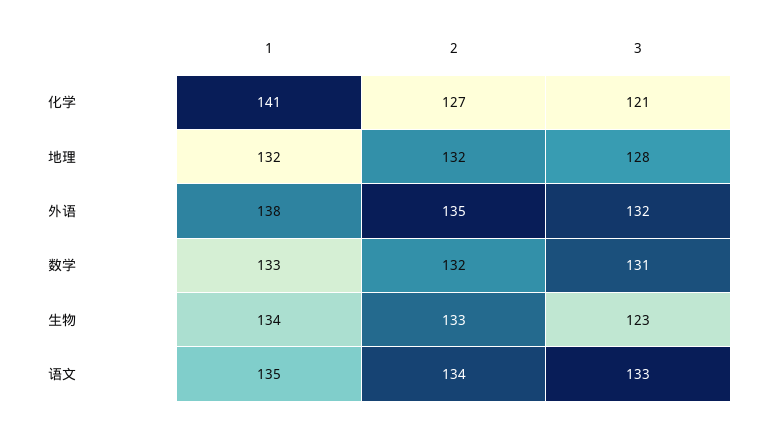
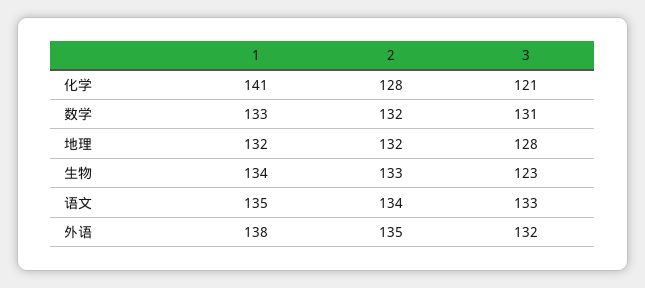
  {
    "1": {
      "化学": 141,
      "地理": 132,
      "外语": 138,
      "数学": 133,
      "生物": 134,
      "语文": 135
    },
    "2": {
-     "化学": 127,
+     "化学": 128,
      "地理": 132,
      "外语": 135,
      "数学": 132,
      "生物": 133,
      "语文": 134
    },
    "3": {
      "化学": 121,
      "地理": 128,
      "外语": 132,
      "数学": 131,
      "生物": 123,
      "语文": 133
    }
  }

